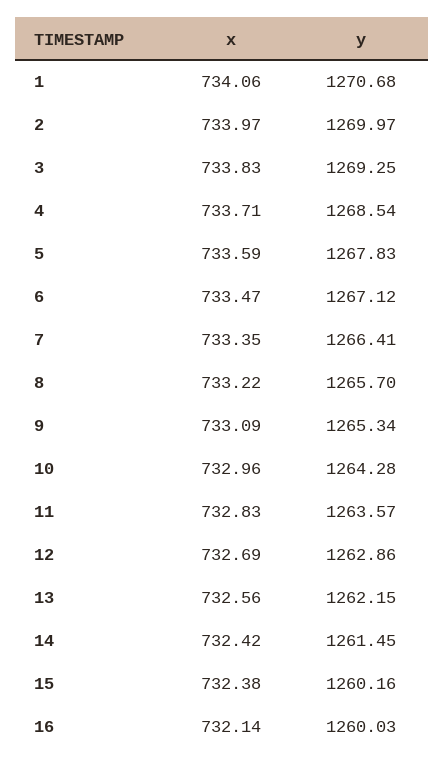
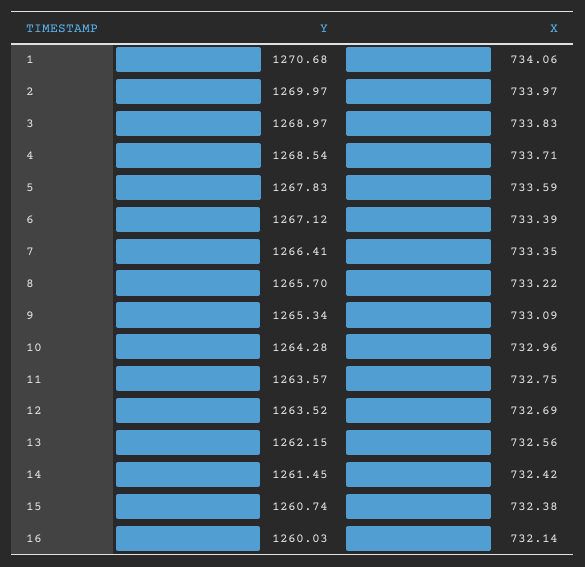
  {
    "x": {
      "1": 734.06,
      "2": 733.97,
      "3": 733.83,
      "4": 733.71,
      "5": 733.59,
-     "6": 733.47,
+     "6": 733.39,
      "7": 733.35,
      "8": 733.22,
      "9": 733.09,
      "10": 732.96,
-     "11": 732.83,
+     "11": 732.75,
      "12": 732.69,
      "13": 732.56,
      "14": 732.42,
      "15": 732.38,
      "16": 732.14
    },
    "y": {
      "1": 1270.68,
      "2": 1269.97,
-     "3": 1269.25,
+     "3": 1268.97,
      "4": 1268.54,
      "5": 1267.83,
      "6": 1267.12,
      "7": 1266.41,
      "8": 1265.7,
      "9": 1265.34,
      "10": 1264.28,
      "11": 1263.57,
-     "12": 1262.86,
+     "12": 1263.52,
      "13": 1262.15,
      "14": 1261.45,
-     "15": 1260.16,
+     "15": 1260.74,
      "16": 1260.03
    }
  }

